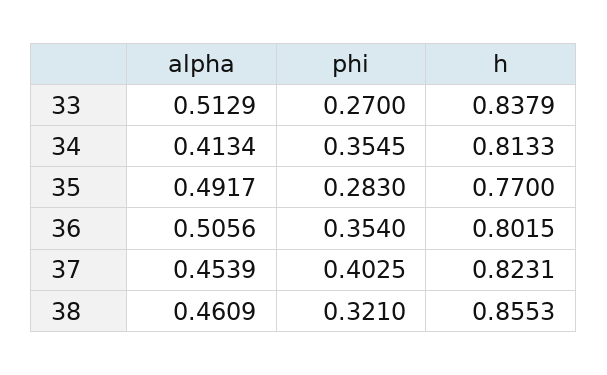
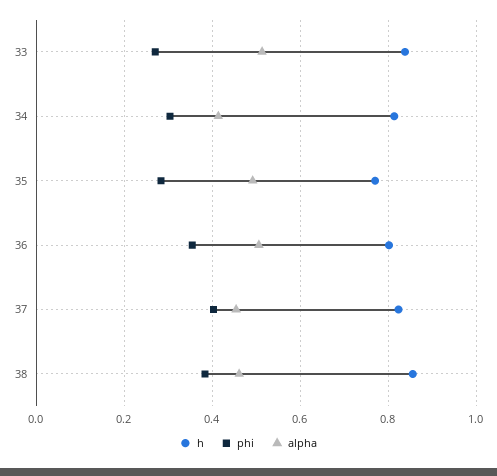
  {
    "alpha": {
      "33": 0.5129,
      "34": 0.4134,
      "35": 0.4917,
      "36": 0.5056,
      "37": 0.4539,
      "38": 0.4609
    },
    "phi": {
      "33": 0.27,
-     "34": 0.3545,
+     "34": 0.3,
      "35": 0.283,
      "36": 0.354,
      "37": 0.4025,
-     "38": 0.321
+     "38": 0.38
    },
    "h": {
      "33": 0.8379,
      "34": 0.8133,
      "35": 0.77,
      "36": 0.8015,
      "37": 0.8231,
      "38": 0.8553
    }
  }

